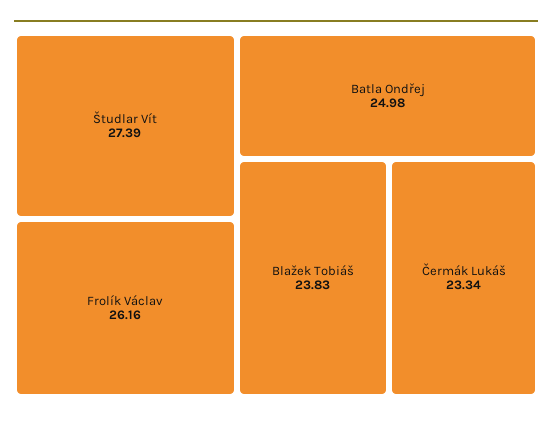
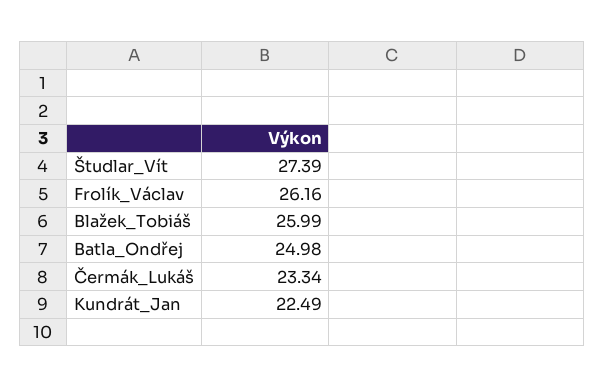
  {
    "Študlar Vít": 27.39,
    "Frolík Václav": 26.16,
    "Batla Ondřej": 24.98,
-   "Blažek Tobiáš": 23.83,
+   "Blažek Tobiáš": 25.99,
-   "Čermák Lukáš": 23.34
+   "Čermák Lukáš": 23.34,
+   "Kundrát_Jan": 22.49
  }

